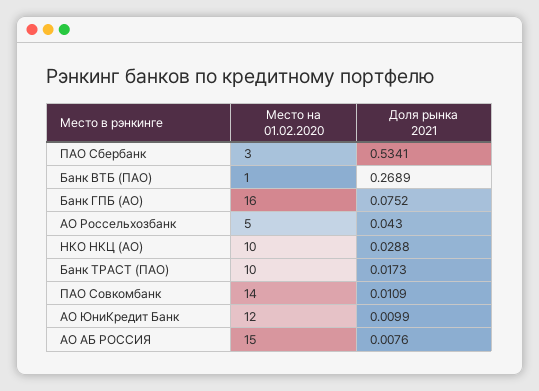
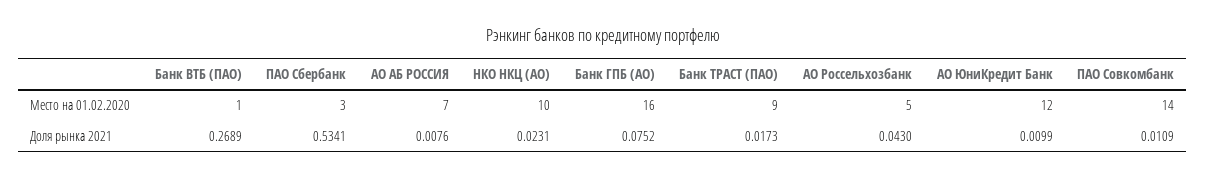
  {
    "Место на 01.02.2020": {
      "ПАО Сбербанк": 3,
      "Банк ВТБ (ПАО)": 1,
      "Банк ГПБ (АО)": 16,
      "АО Россельхозбанк": 5,
      "НКО НКЦ (АО)": 10,
-     "Банк ТРАСТ (ПАО)": 10,
+     "Банк ТРАСТ (ПАО)": 9,
      "ПАО Совкомбанк": 14,
      "АО ЮниКредит Банк": 12,
-     "АО АБ РОССИЯ": 15
+     "АО АБ РОССИЯ": 7
    },
    "Доля рынка 2021": {
      "ПАО Сбербанк": 0.5341,
      "Банк ВТБ (ПАО)": 0.2689,
      "Банк ГПБ (АО)": 0.0752,
      "АО Россельхозбанк": 0.043,
-     "НКО НКЦ (АО)": 0.0288,
+     "НКО НКЦ (АО)": 0.0231,
      "Банк ТРАСТ (ПАО)": 0.0173,
      "ПАО Совкомбанк": 0.0109,
      "АО ЮниКредит Банк": 0.0099,
      "АО АБ РОССИЯ": 0.0076
    }
  }

